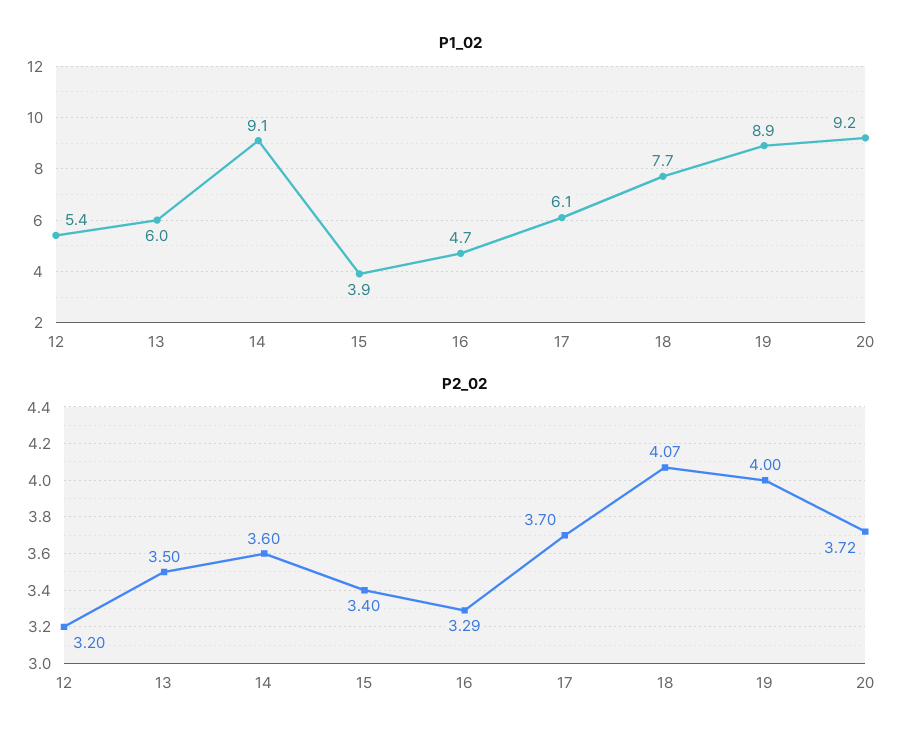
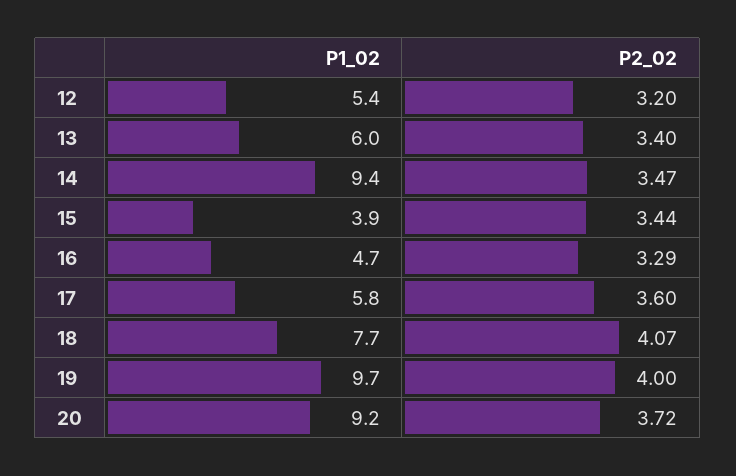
  {
    "P1_02": {
      "12": 5.4,
      "13": 6,
-     "14": 9.1,
+     "14": 9.4,
      "15": 3.9,
      "16": 4.7,
-     "17": 6.1,
+     "17": 5.8,
      "18": 7.7,
-     "19": 8.9,
+     "19": 9.7,
      "20": 9.2
    },
    "P2_02": {
      "12": 3.2,
-     "13": 3.5,
+     "13": 3.4,
-     "14": 3.6,
+     "14": 3.47,
-     "15": 3.4,
+     "15": 3.44,
      "16": 3.29,
-     "17": 3.7,
+     "17": 3.6,
      "18": 4.07,
      "19": 4,
      "20": 3.72
    }
  }

